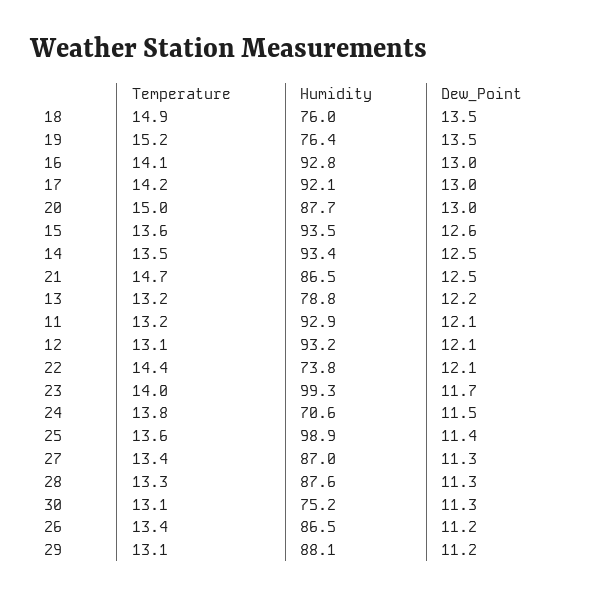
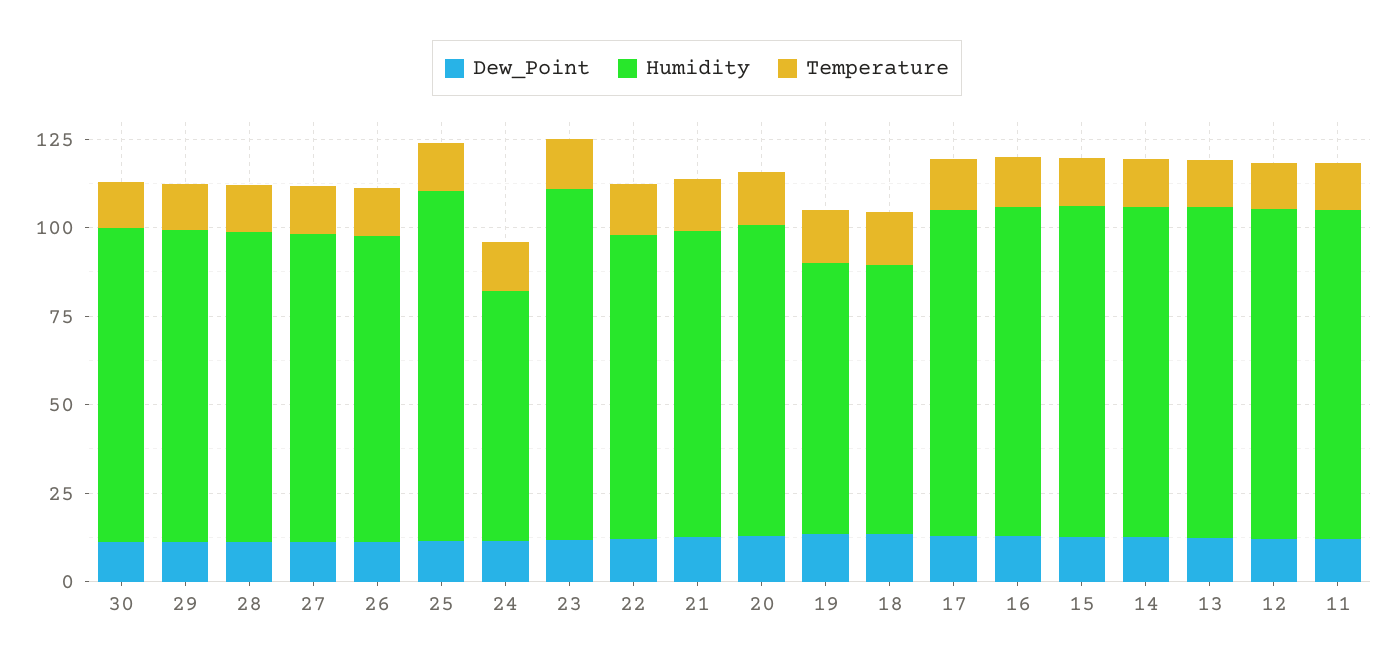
  {
    "Temperature": {
      "18": 14.9,
      "19": 15.2,
      "16": 14.1,
      "17": 14.2,
      "20": 15,
      "15": 13.6,
      "14": 13.5,
      "21": 14.7,
      "13": 13.2,
      "11": 13.2,
      "12": 13.1,
      "22": 14.4,
      "23": 14,
      "24": 13.8,
      "25": 13.6,
      "27": 13.4,
      "28": 13.3,
      "30": 13.1,
      "26": 13.4,
      "29": 13.1
    },
    "Humidity": {
      "18": 76,
      "19": 76.4,
      "16": 92.8,
      "17": 92.1,
      "20": 87.7,
      "15": 93.5,
      "14": 93.4,
      "21": 86.5,
-     "13": 78.8,
+     "13": 95,
      "11": 92.9,
      "12": 93.2,
-     "22": 73.8,
+     "22": 85,
      "23": 99.3,
      "24": 70.6,
      "25": 98.9,
      "27": 87,
      "28": 87.6,
-     "30": 75.2,
+     "30": 90,
      "26": 86.5,
      "29": 88.1
    },
    "Dew_Point": {
      "18": 13.5,
      "19": 13.5,
      "16": 13,
      "17": 13,
      "20": 13,
      "15": 12.6,
      "14": 12.5,
      "21": 12.5,
      "13": 12.2,
      "11": 12.1,
      "12": 12.1,
      "22": 12.1,
      "23": 11.7,
      "24": 11.5,
      "25": 11.4,
      "27": 11.3,
      "28": 11.3,
      "30": 11.3,
      "26": 11.2,
      "29": 11.2
    }
  }

